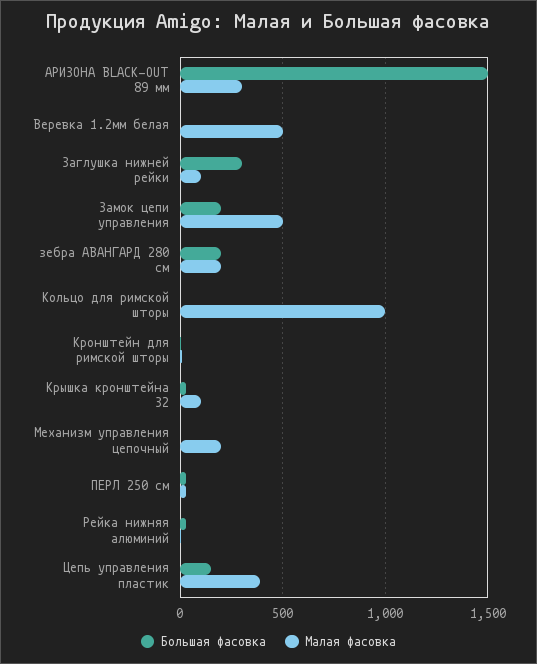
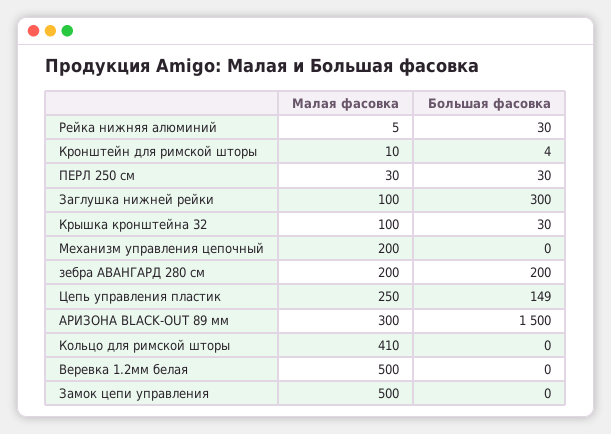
  {
    "Большая фасовка": {
      "АРИЗОНА BLACK-OUT 89 мм": 1500,
      "Веревка 1.2мм белая": 0,
      "Заглушка нижней рейки": 300,
-     "Замок цепи управления": 200,
+     "Замок цепи управления": 0,
      "зебра АВАНГАРД 280 см": 200,
      "Кольцо для римской шторы": 0,
      "Кронштейн для римской шторы": 4,
      "Крышка кронштейна 32": 30,
      "Механизм управления цепочный": 0,
      "ПЕРЛ 250 см": 30,
      "Рейка нижняя алюминий": 30,
      "Цепь управления пластик": 149
    },
    "Малая фасовка": {
      "АРИЗОНА BLACK-OUT 89 мм": 300,
      "Веревка 1.2мм белая": 500,
      "Заглушка нижней рейки": 100,
      "Замок цепи управления": 500,
      "зебра АВАНГАРД 280 см": 200,
-     "Кольцо для римской шторы": 1000,
+     "Кольцо для римской шторы": 410,
      "Кронштейн для римской шторы": 10,
      "Крышка кронштейна 32": 100,
      "Механизм управления цепочный": 200,
      "ПЕРЛ 250 см": 30,
      "Рейка нижняя алюминий": 5,
-     "Цепь управления пластик": 400
+     "Цепь управления пластик": 250
    }
  }

